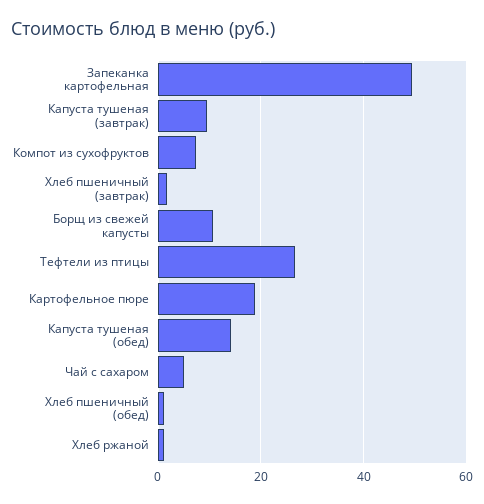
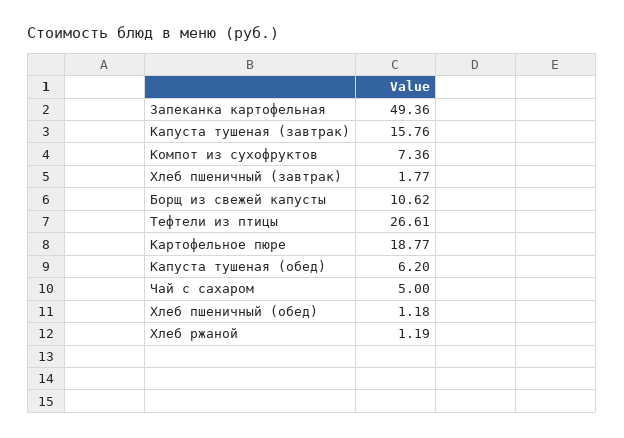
  {
    "Запеканка картофельная": 49.36,
-   "Капуста тушеная (завтрак)": 10,
+   "Капуста тушеная (завтрак)": 15.76,
    "Компот из сухофруктов": 7.36,
    "Хлеб пшеничный (завтрак)": 1.77,
    "Борщ из свежей капусты": 10.62,
    "Тефтели из птицы": 26.61,
    "Картофельное пюре": 18.77,
-   "Капуста тушеная (обед)": 14,
+   "Капуста тушеная (обед)": 6.2,
    "Чай с сахаром": 5,
    "Хлеб пшеничный (обед)": 1.18,
    "Хлеб ржаной": 1.19
  }

